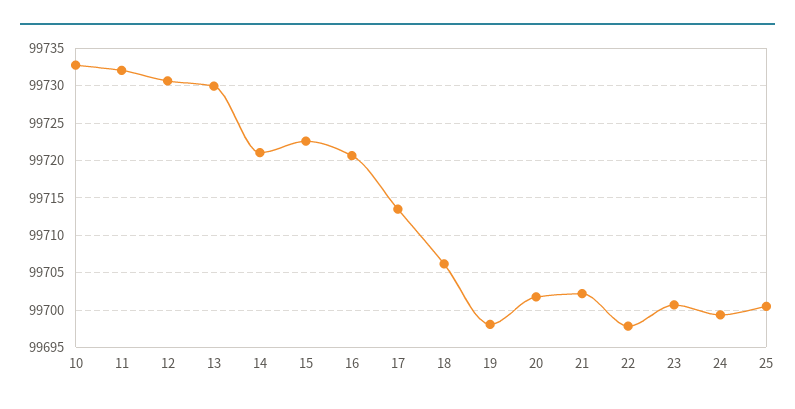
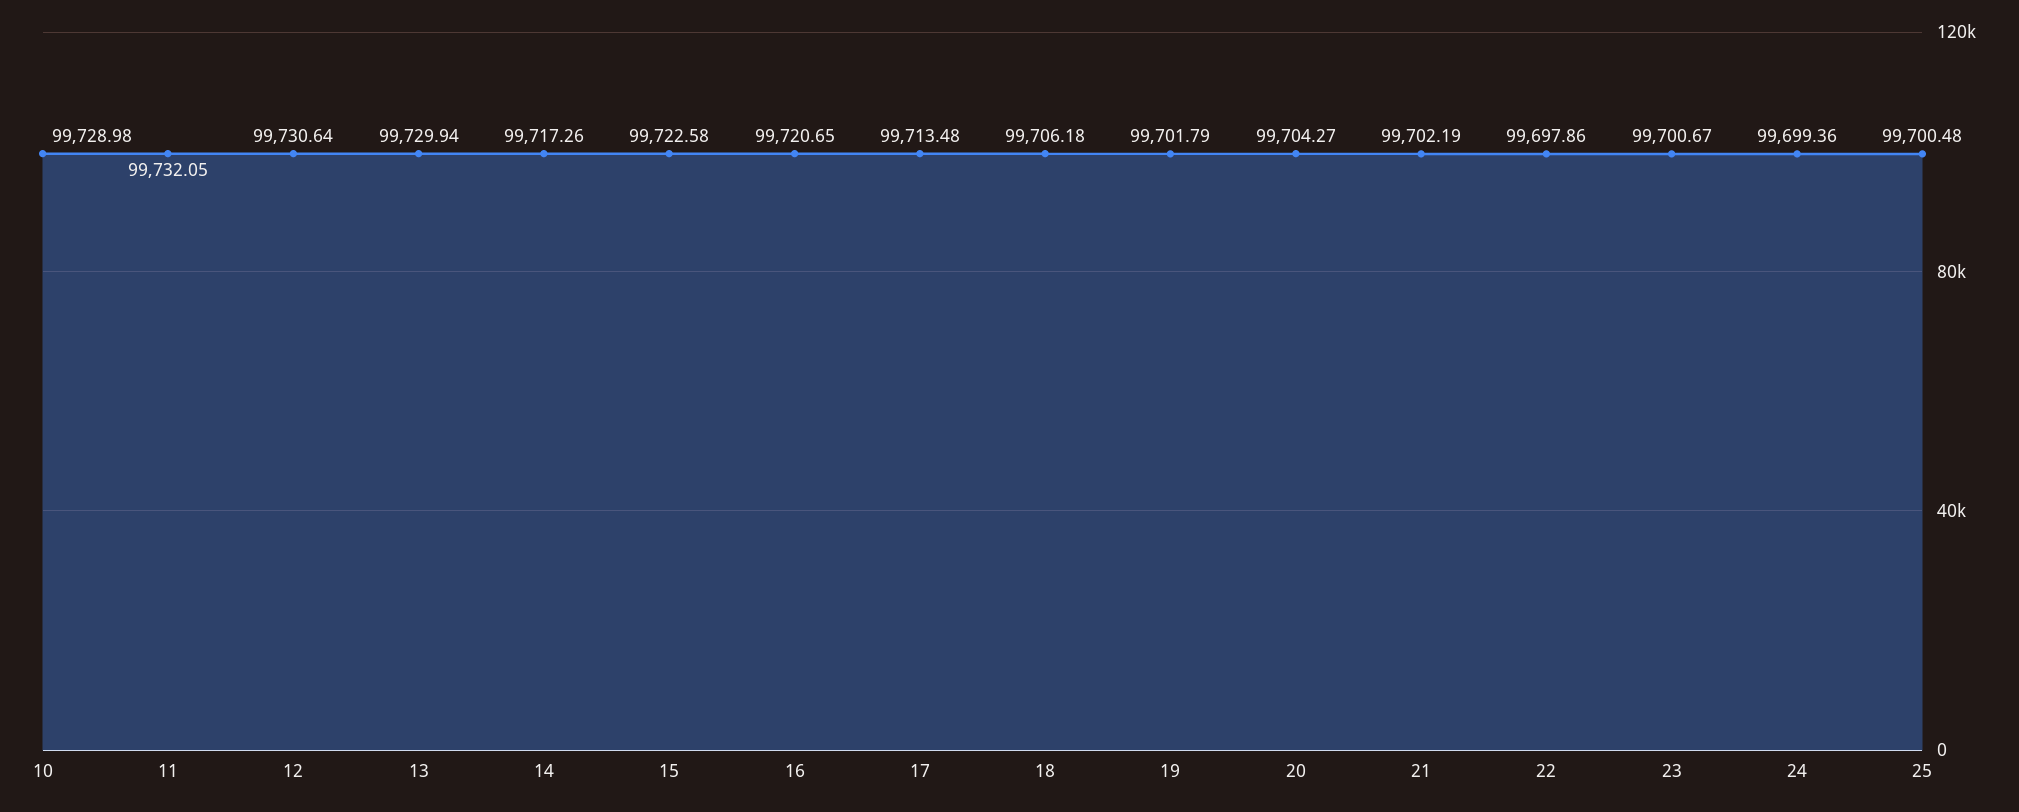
  {
-   "10": 99733,
+   "10": 99728.98,
    "11": 99732.05,
    "12": 99730.64,
    "13": 99729.94,
-   "14": 99721,
+   "14": 99717.26,
    "15": 99722.58,
    "16": 99720.65,
    "17": 99713.48,
    "18": 99706.18,
-   "19": 99698,
+   "19": 99701.79,
-   "20": 99702,
+   "20": 99704.27,
    "21": 99702.19,
    "22": 99697.86,
    "23": 99700.67,
    "24": 99699.36,
    "25": 99700.48
  }

